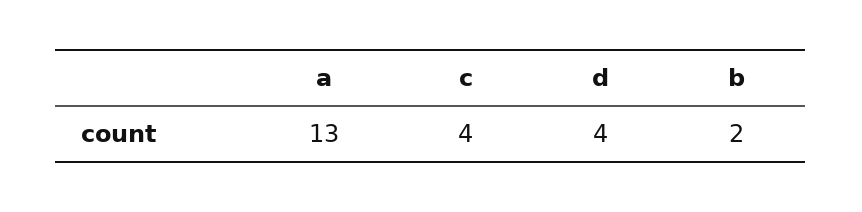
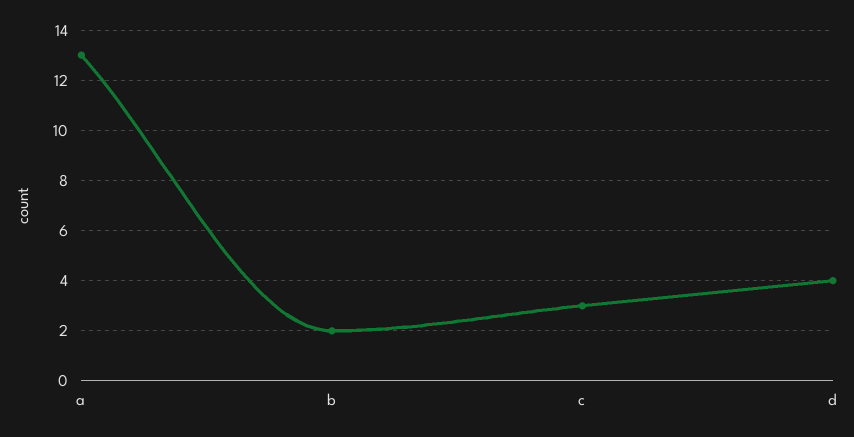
  {
    "a": 13,
-   "c": 4,
+   "c": 3,
    "d": 4,
    "b": 2
  }

